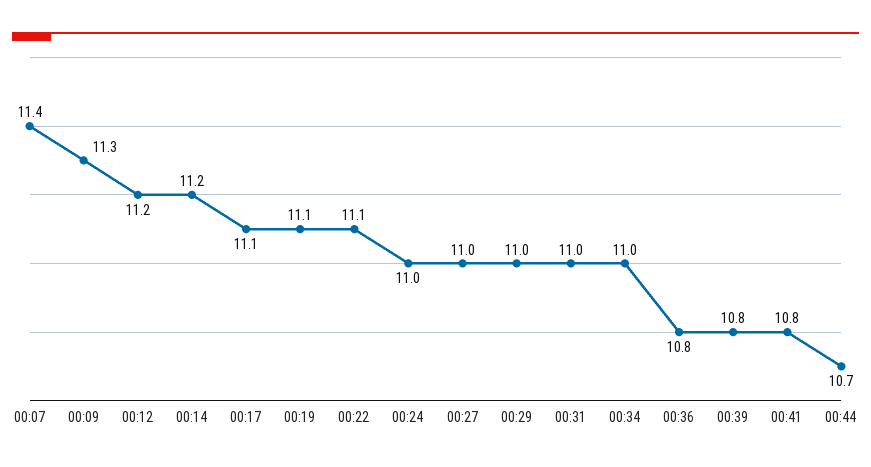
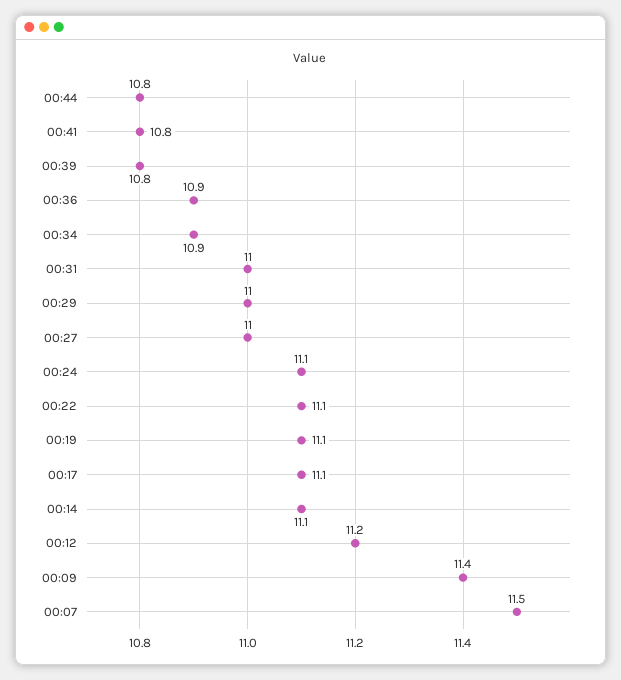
  {
-   "00:07": 11.4,
+   "00:07": 11.5,
-   "00:09": 11.3,
+   "00:09": 11.4,
    "00:12": 11.2,
-   "00:14": 11.2,
+   "00:14": 11.1,
    "00:17": 11.1,
    "00:19": 11.1,
    "00:22": 11.1,
-   "00:24": 11,
+   "00:24": 11.1,
    "00:27": 11,
    "00:29": 11,
    "00:31": 11,
-   "00:34": 11,
+   "00:34": 10.9,
-   "00:36": 10.8,
+   "00:36": 10.9,
    "00:39": 10.8,
    "00:41": 10.8,
-   "00:44": 10.7
+   "00:44": 10.8
  }

